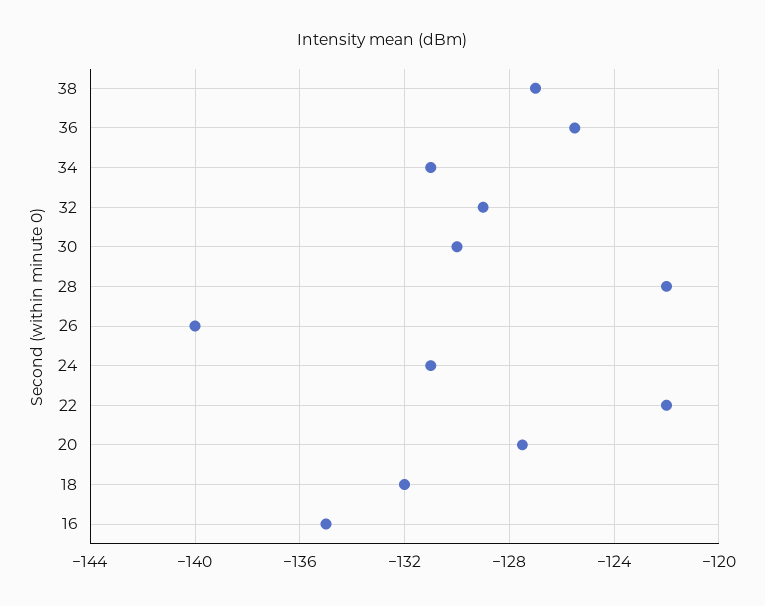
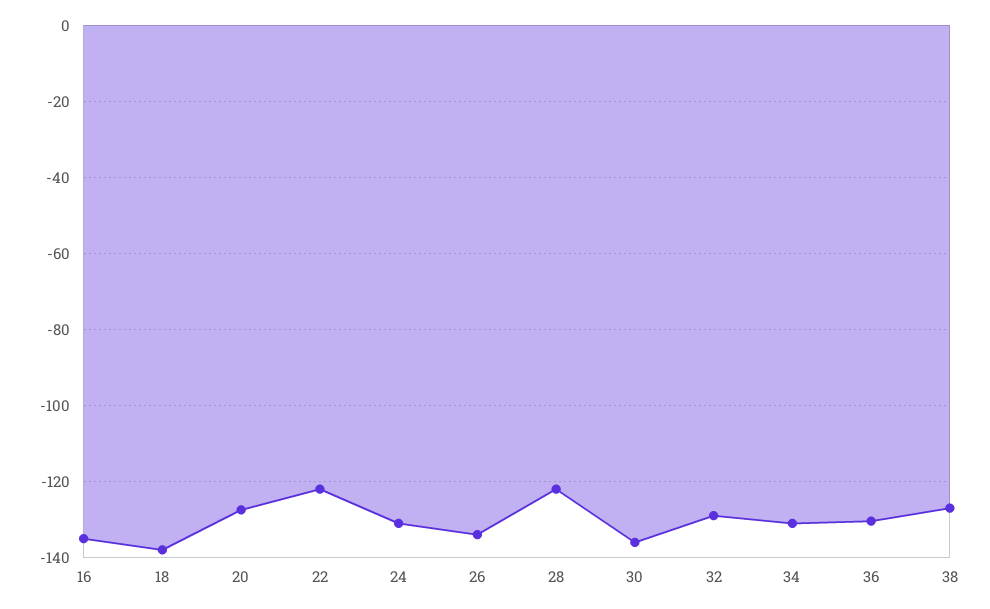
  {
    "38": -127,
-   "36": -125.5,
+   "36": -130,
    "34": -131,
    "32": -129,
-   "30": -130,
+   "30": -136,
    "28": -122,
-   "26": -140,
+   "26": -134,
    "24": -131,
    "22": -122,
    "20": -127.5,
-   "18": -132,
+   "18": -138,
    "16": -135
  }

